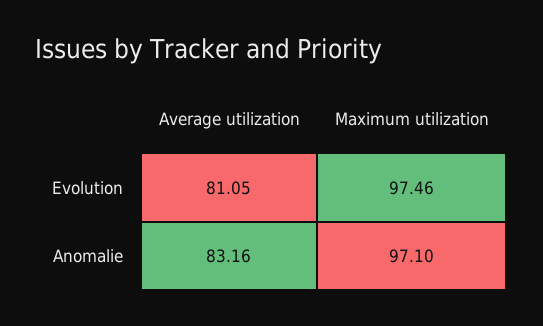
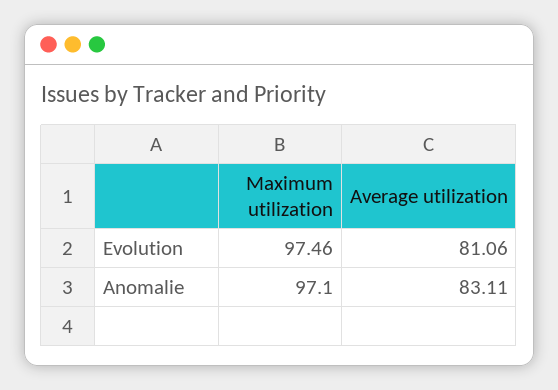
  {
    "Average utilization": {
-     "Evolution": 81.05,
+     "Evolution": 81.06,
-     "Anomalie": 83.16
+     "Anomalie": 83.11
    },
    "Maximum utilization": {
      "Evolution": 97.46,
      "Anomalie": 97.1
    }
  }

